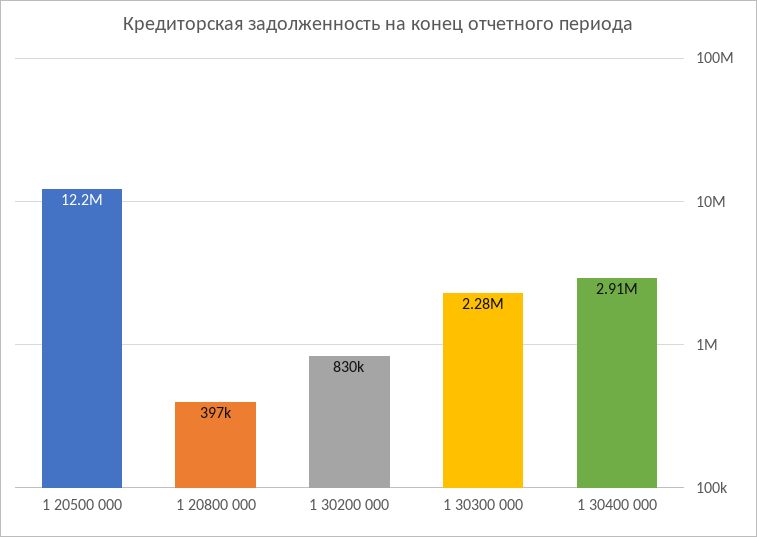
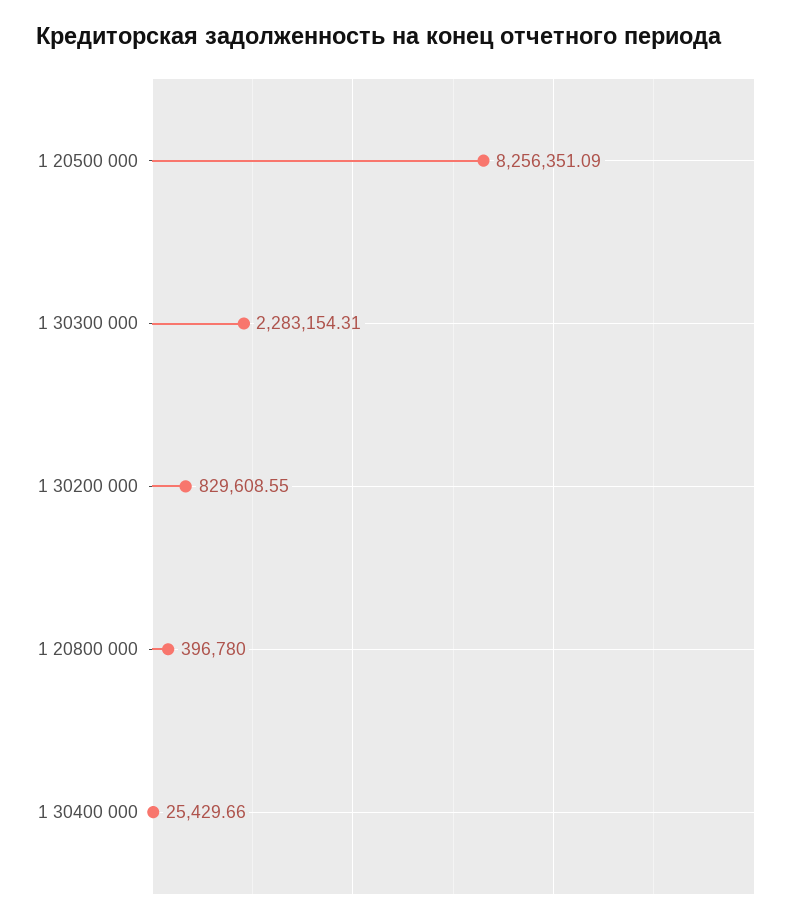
  {
-   "1 20500 000": 12200000,
+   "1 20500 000": 8256351.09,
    "1 20800 000": 396780,
    "1 30200 000": 829608.55,
    "1 30300 000": 2283154.31,
-   "1 30400 000": 2910000
+   "1 30400 000": 25429.66
  }

